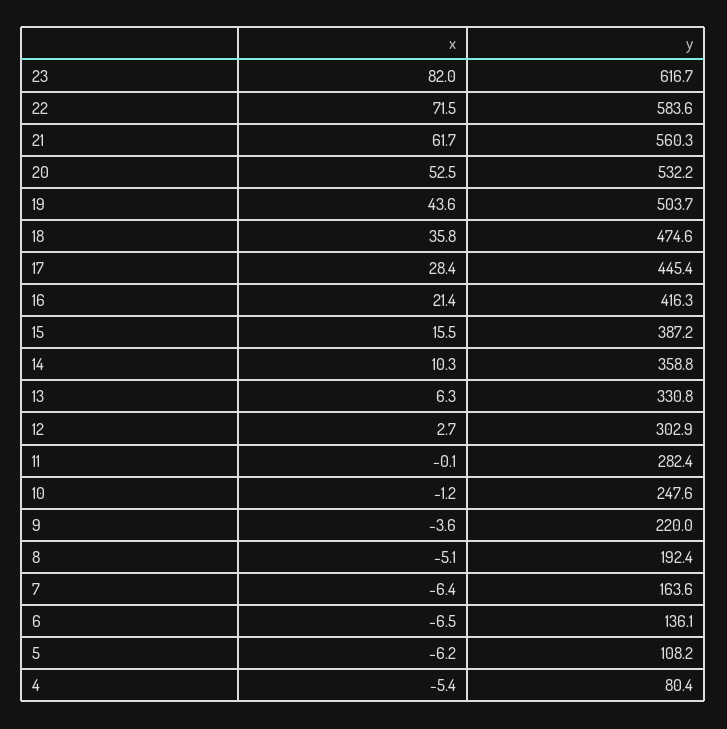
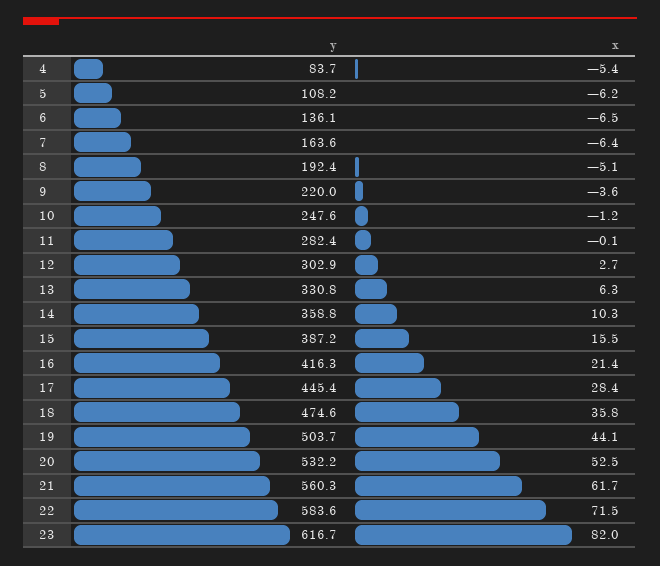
  {
    "x": {
      "23": 82,
      "22": 71.5,
      "21": 61.7,
      "20": 52.5,
-     "19": 43.6,
+     "19": 44.1,
      "18": 35.8,
      "17": 28.4,
      "16": 21.4,
      "15": 15.5,
      "14": 10.3,
      "13": 6.3,
      "12": 2.7,
      "11": -0.1,
      "10": -1.2,
      "9": -3.6,
      "8": -5.1,
      "7": -6.4,
      "6": -6.5,
      "5": -6.2,
      "4": -5.4
    },
    "y": {
      "23": 616.7,
      "22": 583.6,
      "21": 560.3,
      "20": 532.2,
      "19": 503.7,
      "18": 474.6,
      "17": 445.4,
      "16": 416.3,
      "15": 387.2,
      "14": 358.8,
      "13": 330.8,
      "12": 302.9,
      "11": 282.4,
      "10": 247.6,
      "9": 220,
      "8": 192.4,
      "7": 163.6,
      "6": 136.1,
      "5": 108.2,
-     "4": 80.4
+     "4": 83.7
    }
  }

